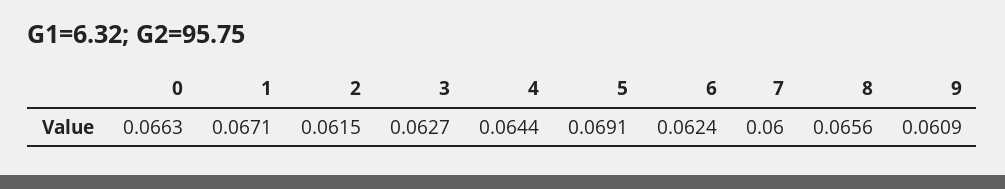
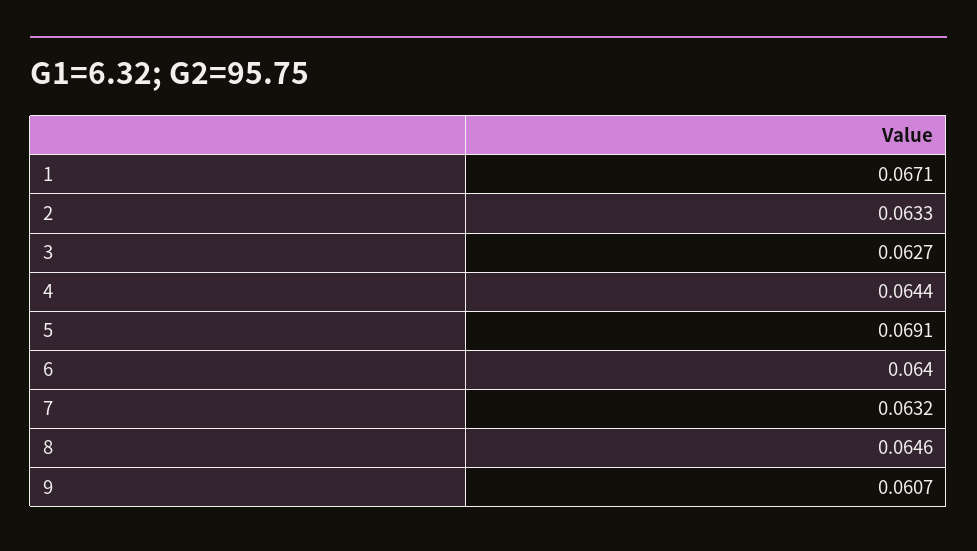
  {
-   "0": 0.0663,
    "1": 0.0671,
-   "2": 0.0615,
+   "2": 0.0633,
    "3": 0.0627,
    "4": 0.0644,
    "5": 0.0691,
-   "6": 0.0624,
+   "6": 0.064,
-   "7": 0.06,
+   "7": 0.0632,
-   "8": 0.0656,
+   "8": 0.0646,
-   "9": 0.0609
+   "9": 0.0607
  }

